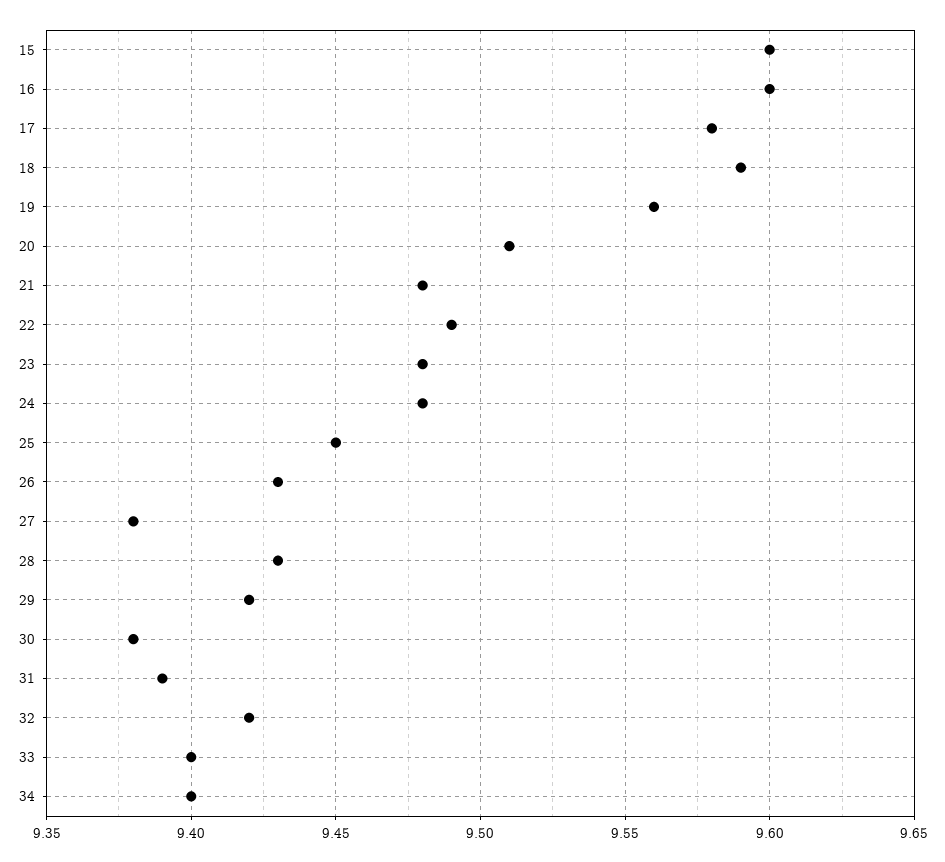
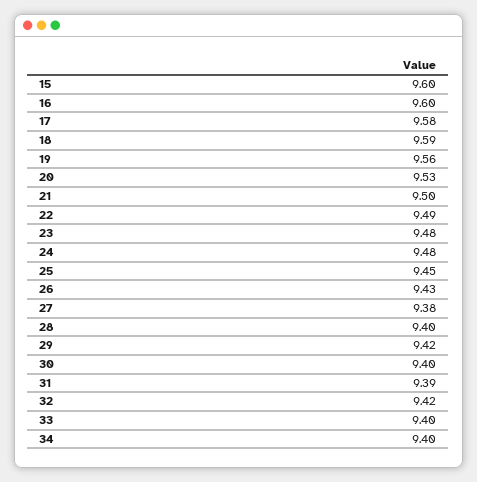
  {
    "15": 9.6,
    "16": 9.6,
    "17": 9.58,
    "18": 9.59,
    "19": 9.56,
-   "20": 9.51,
+   "20": 9.53,
-   "21": 9.48,
+   "21": 9.5,
    "22": 9.49,
    "23": 9.48,
    "24": 9.48,
    "25": 9.45,
    "26": 9.43,
    "27": 9.38,
-   "28": 9.43,
+   "28": 9.4,
    "29": 9.42,
-   "30": 9.38,
+   "30": 9.4,
    "31": 9.39,
    "32": 9.42,
    "33": 9.4,
    "34": 9.4
  }

